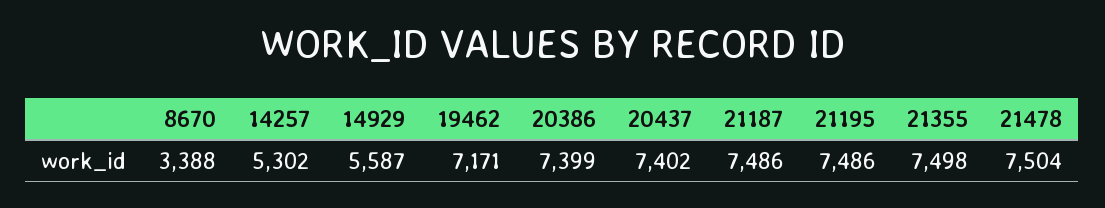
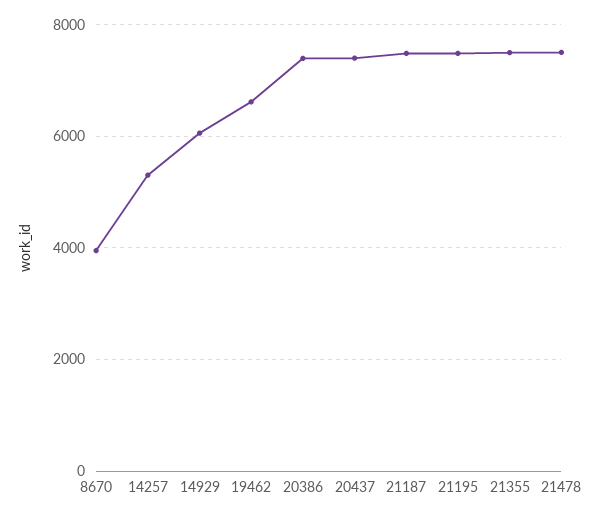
  {
-   "8670": 3388,
+   "8670": 4000,
    "14257": 5302,
-   "14929": 5587,
+   "14929": 6000,
-   "19462": 7171,
+   "19462": 6600,
    "20386": 7399,
    "20437": 7402,
    "21187": 7486,
    "21195": 7486,
    "21355": 7498,
    "21478": 7504
  }

